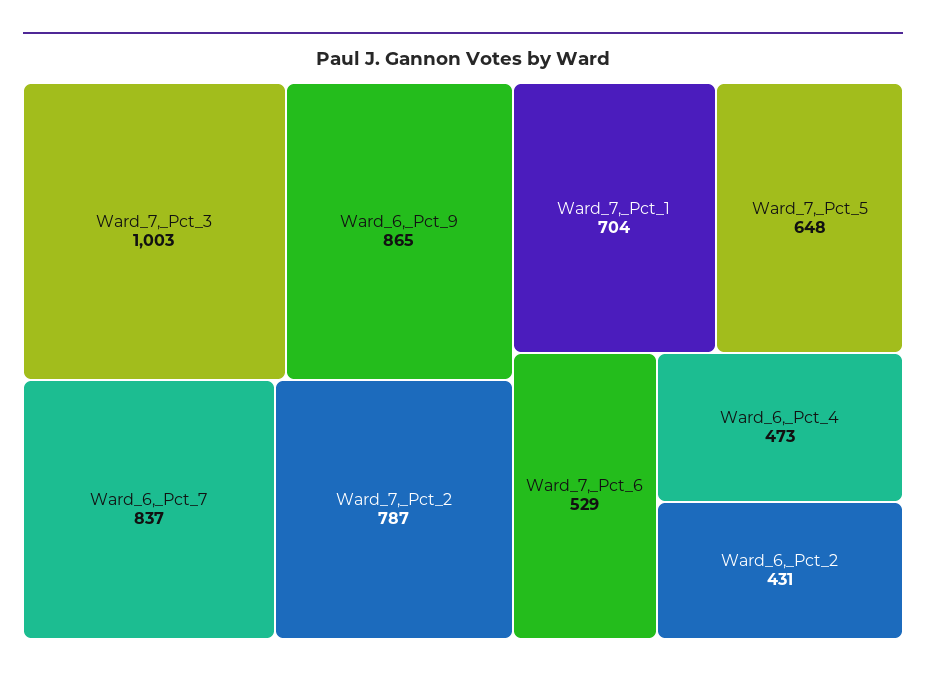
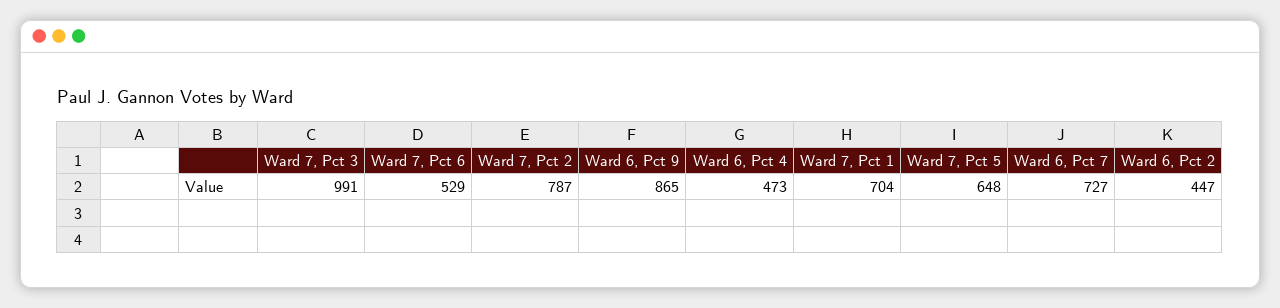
  {
-   "Ward_7,_Pct_3": 1003,
+   "Ward_7,_Pct_3": 991,
    "Ward_6,_Pct_9": 865,
-   "Ward_6,_Pct_7": 837,
+   "Ward_6,_Pct_7": 727,
    "Ward_7,_Pct_2": 787,
    "Ward_7,_Pct_1": 704,
    "Ward_7,_Pct_5": 648,
    "Ward_7,_Pct_6": 529,
    "Ward_6,_Pct_4": 473,
-   "Ward_6,_Pct_2": 431
+   "Ward_6,_Pct_2": 447
  }

